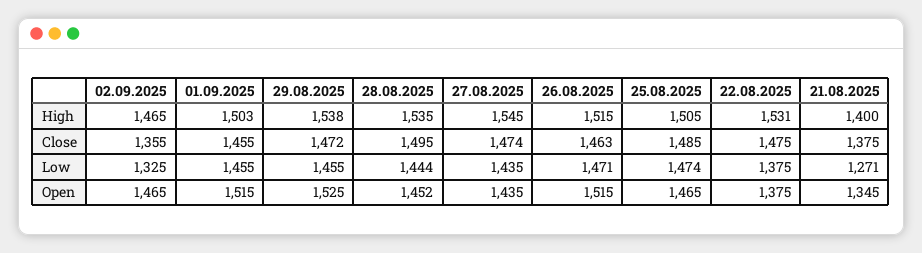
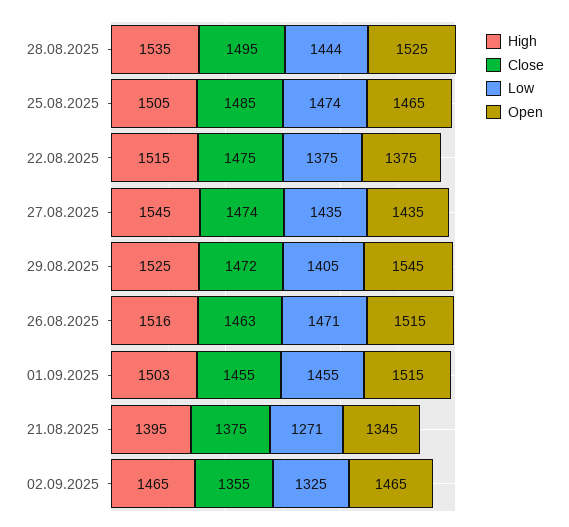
  {
    "High": {
      "02.09.2025": 1465,
      "01.09.2025": 1503,
-     "29.08.2025": 1538,
+     "29.08.2025": 1525,
      "28.08.2025": 1535,
      "27.08.2025": 1545,
-     "26.08.2025": 1515,
+     "26.08.2025": 1516,
      "25.08.2025": 1505,
-     "22.08.2025": 1531,
+     "22.08.2025": 1515,
-     "21.08.2025": 1400
+     "21.08.2025": 1395
    },
    "Close": {
      "02.09.2025": 1355,
      "01.09.2025": 1455,
      "29.08.2025": 1472,
      "28.08.2025": 1495,
      "27.08.2025": 1474,
      "26.08.2025": 1463,
      "25.08.2025": 1485,
      "22.08.2025": 1475,
      "21.08.2025": 1375
    },
    "Low": {
      "02.09.2025": 1325,
      "01.09.2025": 1455,
-     "29.08.2025": 1455,
+     "29.08.2025": 1405,
      "28.08.2025": 1444,
      "27.08.2025": 1435,
      "26.08.2025": 1471,
      "25.08.2025": 1474,
      "22.08.2025": 1375,
      "21.08.2025": 1271
    },
    "Open": {
      "02.09.2025": 1465,
      "01.09.2025": 1515,
-     "29.08.2025": 1525,
+     "29.08.2025": 1545,
-     "28.08.2025": 1452,
+     "28.08.2025": 1525,
      "27.08.2025": 1435,
      "26.08.2025": 1515,
      "25.08.2025": 1465,
      "22.08.2025": 1375,
      "21.08.2025": 1345
    }
  }

